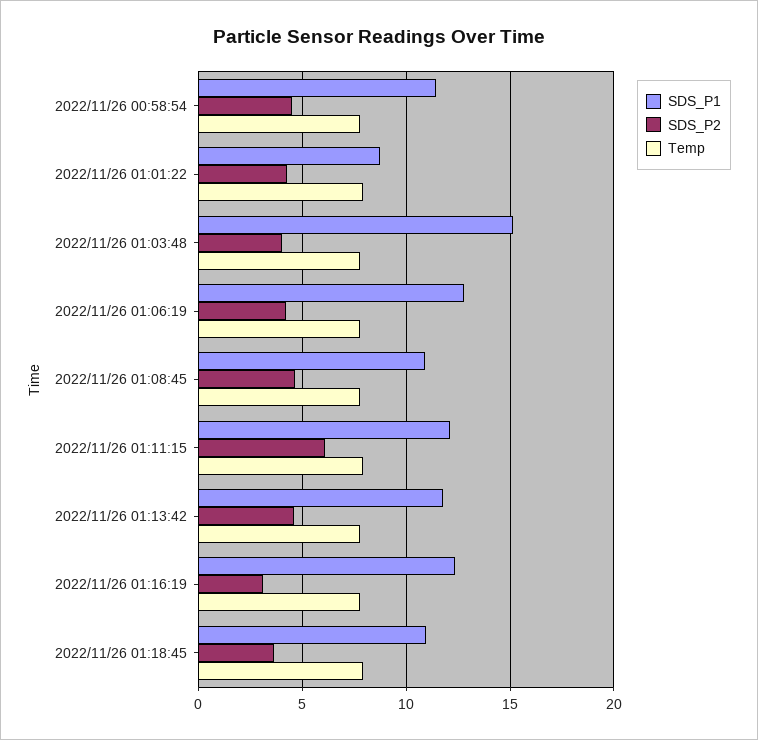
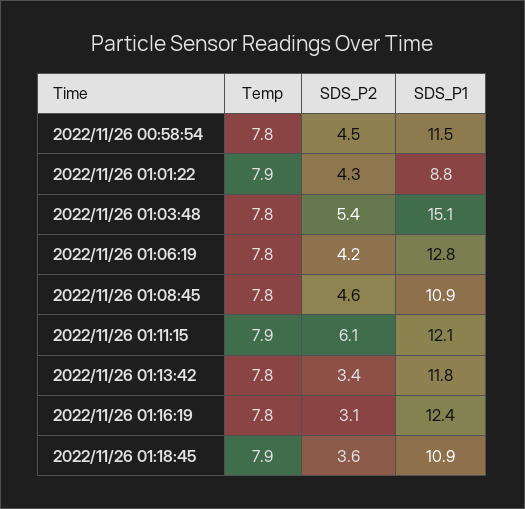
  {
    "SDS_P1": {
      "2022/11/26 00:58:54": 11.5,
      "2022/11/26 01:01:22": 8.8,
      "2022/11/26 01:03:48": 15.1,
      "2022/11/26 01:06:19": 12.8,
      "2022/11/26 01:08:45": 10.9,
      "2022/11/26 01:11:15": 12.1,
      "2022/11/26 01:13:42": 11.8,
      "2022/11/26 01:16:19": 12.4,
      "2022/11/26 01:18:45": 10.9
    },
    "SDS_P2": {
      "2022/11/26 00:58:54": 4.5,
      "2022/11/26 01:01:22": 4.3,
-     "2022/11/26 01:03:48": 4,
+     "2022/11/26 01:03:48": 5.4,
      "2022/11/26 01:06:19": 4.2,
      "2022/11/26 01:08:45": 4.6,
      "2022/11/26 01:11:15": 6.1,
-     "2022/11/26 01:13:42": 4.5,
+     "2022/11/26 01:13:42": 3.4,
      "2022/11/26 01:16:19": 3.1,
      "2022/11/26 01:18:45": 3.6
    },
    "Temp": {
      "2022/11/26 00:58:54": 7.8,
      "2022/11/26 01:01:22": 7.9,
      "2022/11/26 01:03:48": 7.8,
      "2022/11/26 01:06:19": 7.8,
      "2022/11/26 01:08:45": 7.8,
      "2022/11/26 01:11:15": 7.9,
      "2022/11/26 01:13:42": 7.8,
      "2022/11/26 01:16:19": 7.8,
      "2022/11/26 01:18:45": 7.9
    }
  }

